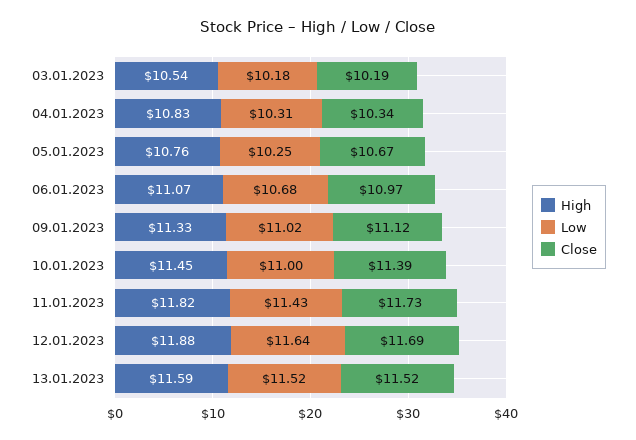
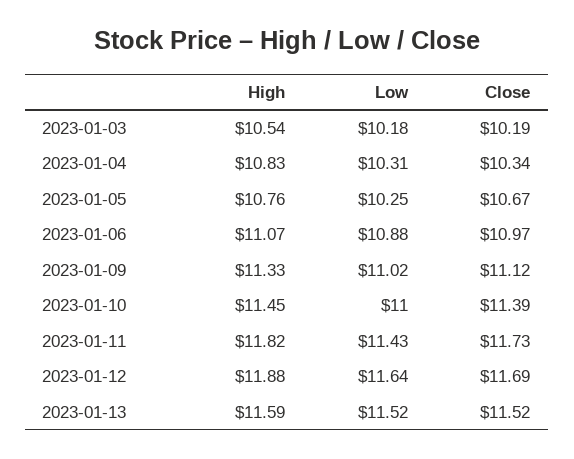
  {
    "High": {
      "03.01.2023": 10.54,
      "04.01.2023": 10.83,
      "05.01.2023": 10.76,
      "06.01.2023": 11.07,
      "09.01.2023": 11.33,
      "10.01.2023": 11.45,
      "11.01.2023": 11.82,
      "12.01.2023": 11.88,
      "13.01.2023": 11.59
    },
    "Low": {
      "03.01.2023": 10.18,
      "04.01.2023": 10.31,
      "05.01.2023": 10.25,
-     "06.01.2023": 10.68,
+     "06.01.2023": 10.88,
      "09.01.2023": 11.02,
      "10.01.2023": 11,
      "11.01.2023": 11.43,
      "12.01.2023": 11.64,
      "13.01.2023": 11.52
    },
    "Close": {
      "03.01.2023": 10.19,
      "04.01.2023": 10.34,
      "05.01.2023": 10.67,
      "06.01.2023": 10.97,
      "09.01.2023": 11.12,
      "10.01.2023": 11.39,
      "11.01.2023": 11.73,
      "12.01.2023": 11.69,
      "13.01.2023": 11.52
    }
  }

